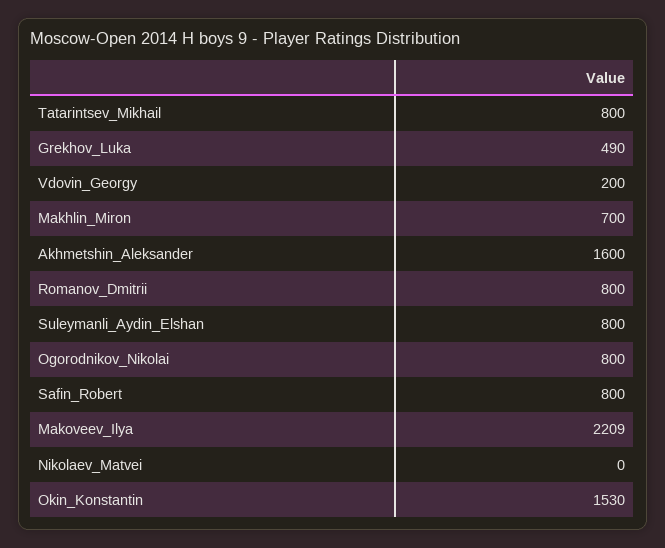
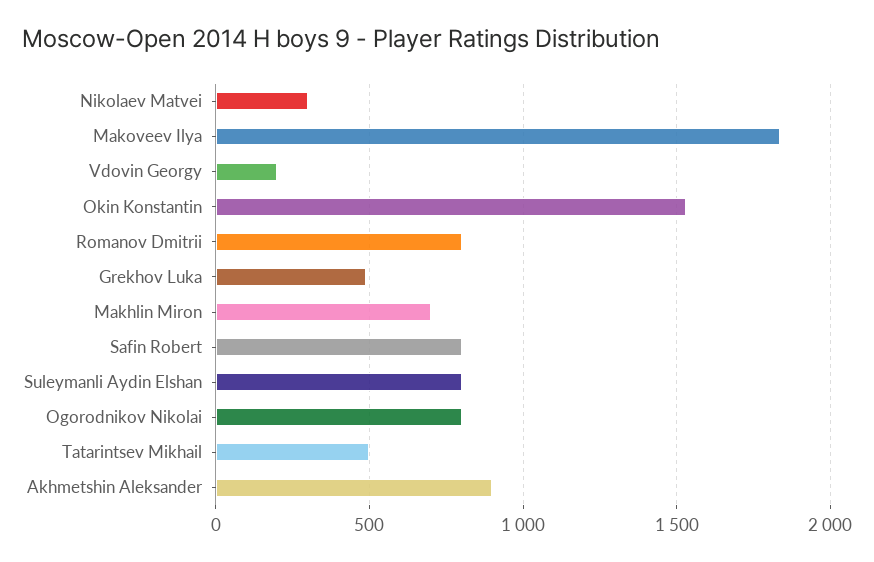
  {
-   "Tatarintsev_Mikhail": 800,
+   "Tatarintsev_Mikhail": 500,
    "Grekhov_Luka": 490,
    "Vdovin_Georgy": 200,
    "Makhlin_Miron": 700,
-   "Akhmetshin_Aleksander": 1600,
+   "Akhmetshin_Aleksander": 900,
    "Romanov_Dmitrii": 800,
    "Suleymanli_Aydin_Elshan": 800,
    "Ogorodnikov_Nikolai": 800,
    "Safin_Robert": 800,
-   "Makoveev_Ilya": 2209,
+   "Makoveev_Ilya": 1850,
-   "Nikolaev_Matvei": 0,
+   "Nikolaev_Matvei": 300,
    "Okin_Konstantin": 1530
  }

